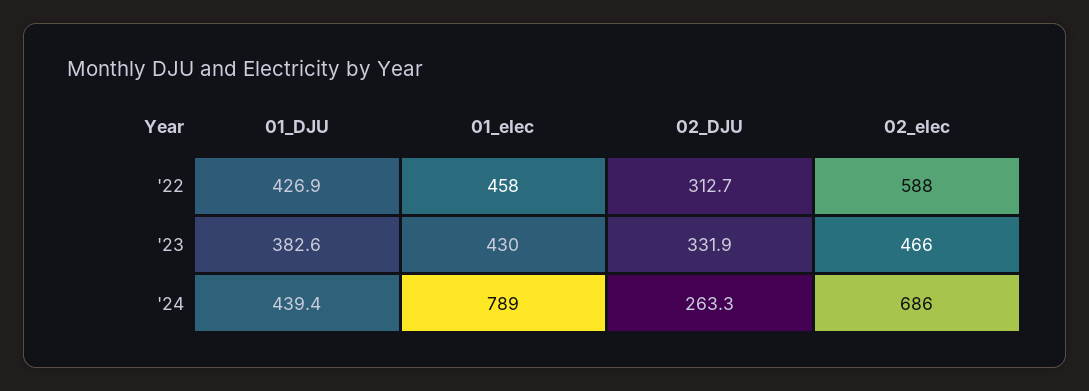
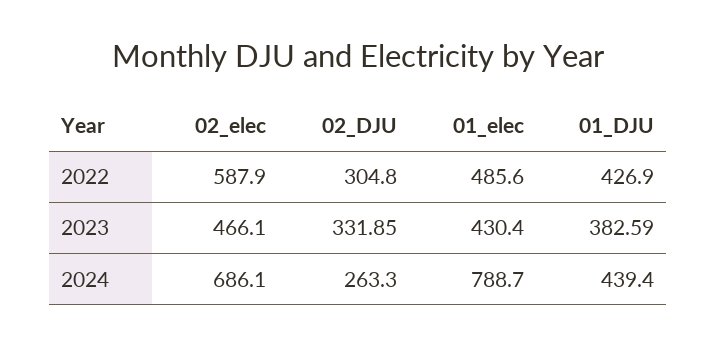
  {
    "01_DJU": {
      "'22": 426.9,
      "'23": 382.59,
      "'24": 439.4
    },
    "01_elec": {
-     "'22": 458,
+     "'22": 485.6,
      "'23": 430.4,
      "'24": 788.7
    },
    "02_DJU": {
-     "'22": 312.7,
+     "'22": 304.8,
      "'23": 331.85,
      "'24": 263.3
    },
    "02_elec": {
      "'22": 587.9,
      "'23": 466.1,
      "'24": 686.1
    }
  }

